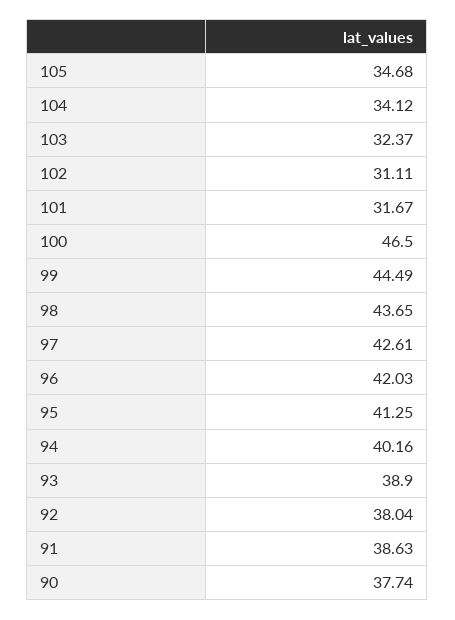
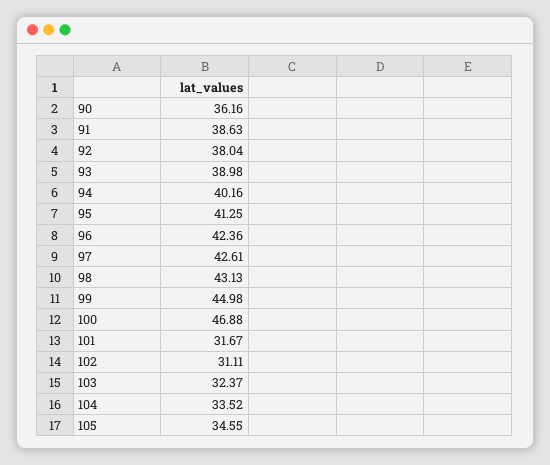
  {
-   "105": 34.68,
+   "105": 34.55,
-   "104": 34.12,
+   "104": 33.52,
    "103": 32.37,
    "102": 31.11,
    "101": 31.67,
-   "100": 46.5,
+   "100": 46.88,
-   "99": 44.49,
+   "99": 44.98,
-   "98": 43.65,
+   "98": 43.13,
    "97": 42.61,
-   "96": 42.03,
+   "96": 42.36,
    "95": 41.25,
    "94": 40.16,
-   "93": 38.9,
+   "93": 38.98,
    "92": 38.04,
    "91": 38.63,
-   "90": 37.74
+   "90": 36.16
  }

